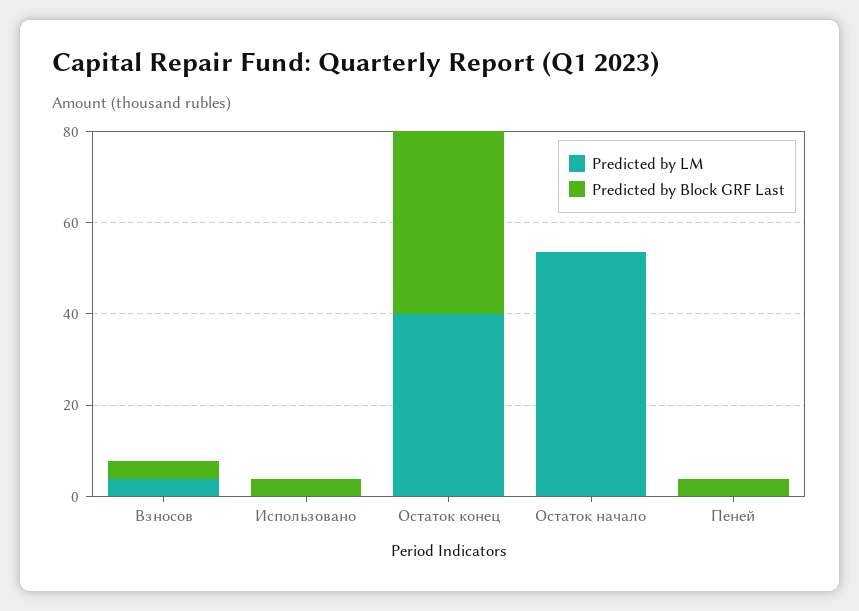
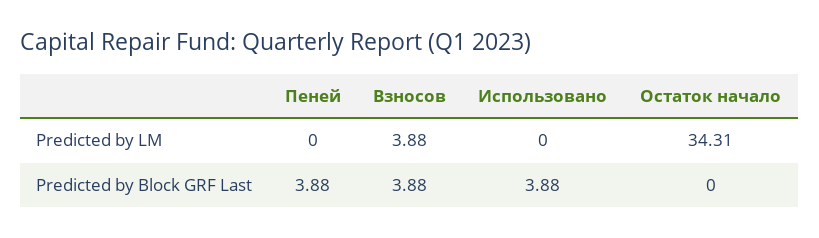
  {
    "Predicted by LM": {
      "Взносов": 3.88,
      "Использовано": 0,
-     "Остаток конец": 40,
-     "Остаток начало": 55,
+     "Остаток начало": 34.31,
      "Пеней": 0
    },
    "Predicted by Block GRF Last": {
      "Взносов": 3.88,
      "Использовано": 3.88,
-     "Остаток конец": 40,
      "Остаток начало": 0,
      "Пеней": 3.88
    }
  }

